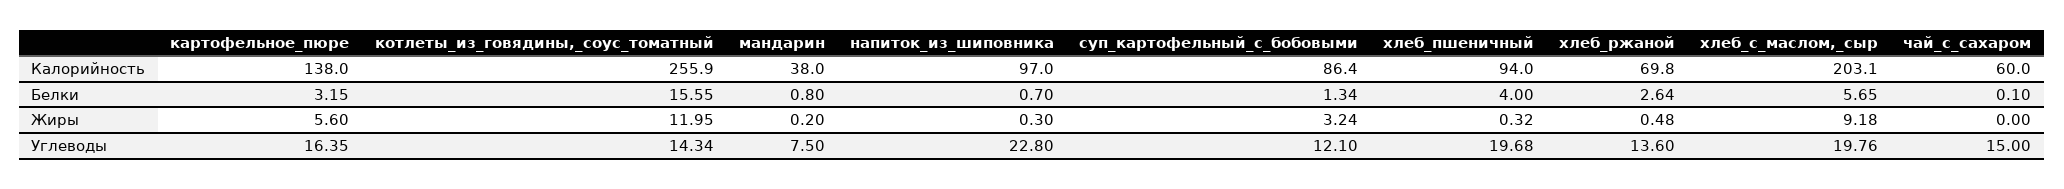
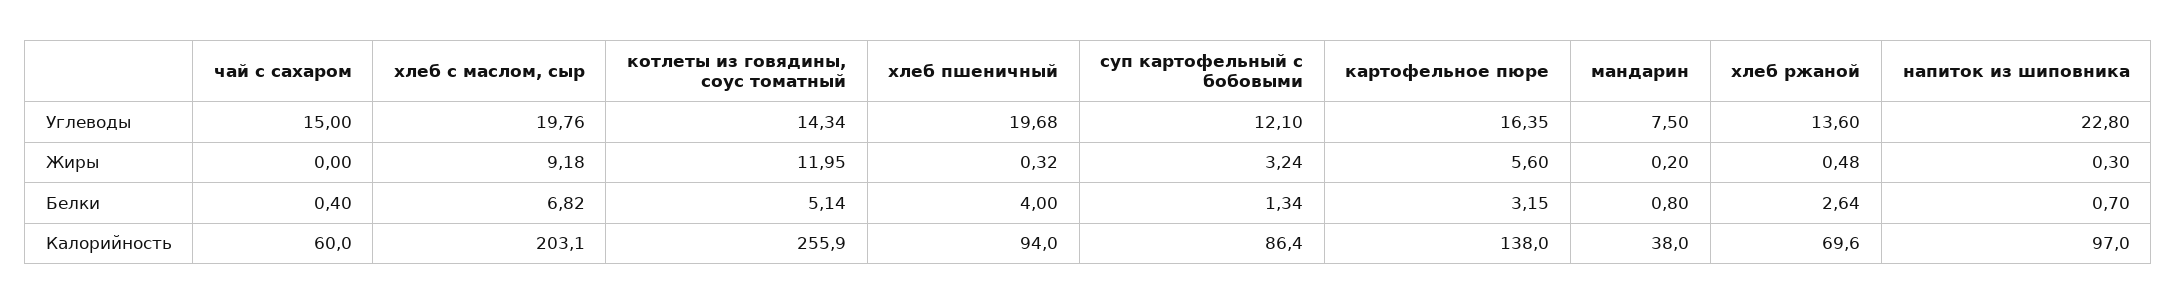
  {
    "картофельное_пюре": {
      "Калорийность": 138,
      "Белки": 3.15,
      "Жиры": 5.6,
      "Углеводы": 16.35
    },
    "котлеты_из_говядины,_соус_томатный": {
      "Калорийность": 255.9,
-     "Белки": 15.55,
+     "Белки": 5.14,
      "Жиры": 11.95,
      "Углеводы": 14.34
    },
    "мандарин": {
      "Калорийность": 38,
      "Белки": 0.8,
      "Жиры": 0.2,
      "Углеводы": 7.5
    },
    "напиток_из_шиповника": {
      "Калорийность": 97,
      "Белки": 0.7,
      "Жиры": 0.3,
      "Углеводы": 22.8
    },
    "суп_картофельный_с_бобовыми": {
      "Калорийность": 86.4,
      "Белки": 1.34,
      "Жиры": 3.24,
      "Углеводы": 12.1
    },
    "хлеб_пшеничный": {
      "Калорийность": 94,
      "Белки": 4,
      "Жиры": 0.32,
      "Углеводы": 19.68
    },
    "хлеб_ржаной": {
-     "Калорийность": 69.8,
+     "Калорийность": 69.6,
      "Белки": 2.64,
      "Жиры": 0.48,
      "Углеводы": 13.6
    },
    "хлеб_с_маслом,_сыр": {
      "Калорийность": 203.1,
-     "Белки": 5.65,
+     "Белки": 6.82,
      "Жиры": 9.18,
      "Углеводы": 19.76
    },
    "чай_с_сахаром": {
      "Калорийность": 60,
-     "Белки": 0.1,
+     "Белки": 0.4,
      "Жиры": 0,
      "Углеводы": 15
    }
  }

